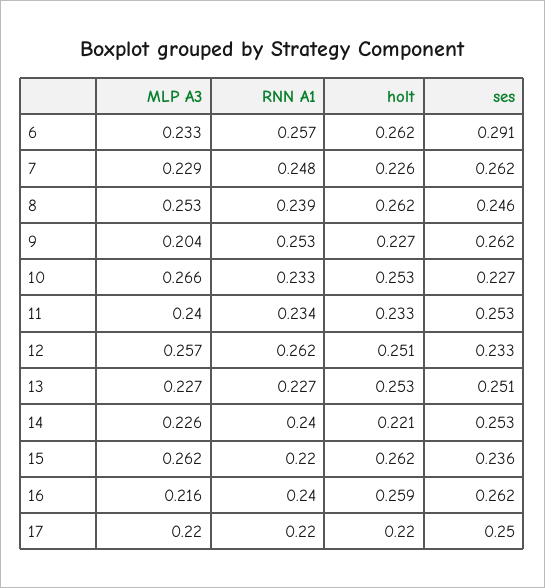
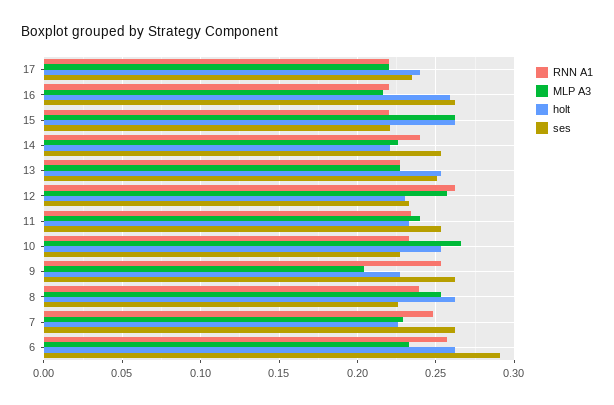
  {
    "MLP A3": {
      "6": 0.233,
      "7": 0.229,
      "8": 0.253,
      "9": 0.204,
      "10": 0.266,
      "11": 0.24,
      "12": 0.257,
      "13": 0.227,
      "14": 0.226,
      "15": 0.262,
      "16": 0.216,
      "17": 0.22
    },
    "RNN A1": {
      "6": 0.257,
      "7": 0.248,
      "8": 0.239,
      "9": 0.253,
      "10": 0.233,
      "11": 0.234,
      "12": 0.262,
      "13": 0.227,
      "14": 0.24,
      "15": 0.22,
-     "16": 0.24,
+     "16": 0.22,
      "17": 0.22
    },
    "holt": {
      "6": 0.262,
      "7": 0.226,
      "8": 0.262,
      "9": 0.227,
      "10": 0.253,
      "11": 0.233,
-     "12": 0.251,
+     "12": 0.23,
      "13": 0.253,
      "14": 0.221,
      "15": 0.262,
      "16": 0.259,
-     "17": 0.22
+     "17": 0.24
    },
    "ses": {
      "6": 0.291,
      "7": 0.262,
-     "8": 0.246,
+     "8": 0.225,
      "9": 0.262,
      "10": 0.227,
      "11": 0.253,
      "12": 0.233,
      "13": 0.251,
      "14": 0.253,
-     "15": 0.236,
+     "15": 0.22,
      "16": 0.262,
-     "17": 0.25
+     "17": 0.235
    }
  }

